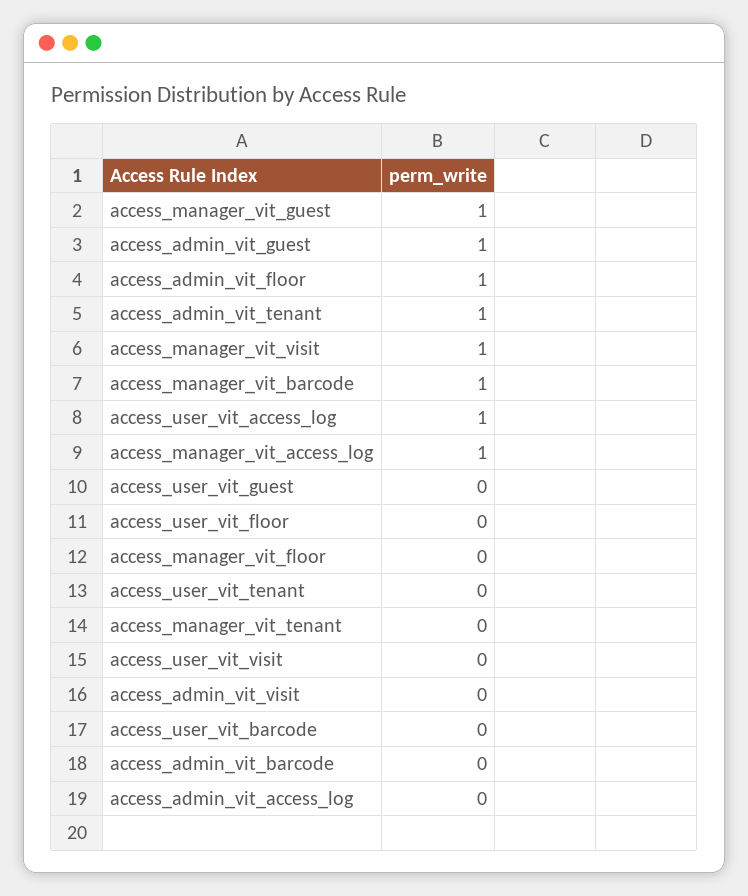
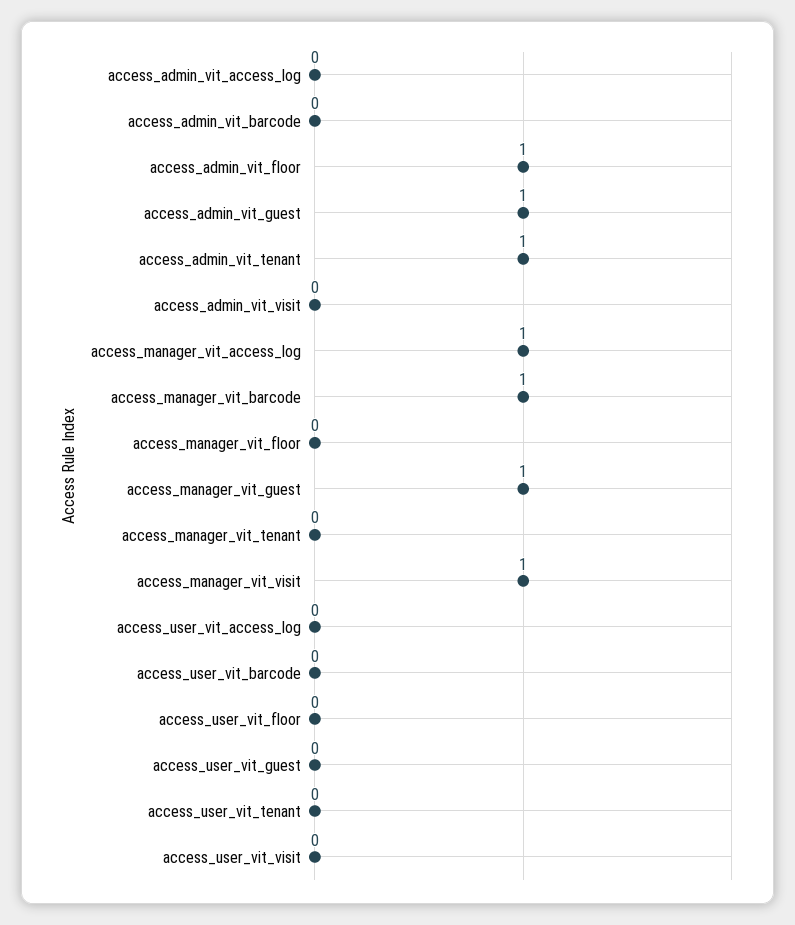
  {
    "access_manager_vit_guest": 1,
    "access_admin_vit_guest": 1,
    "access_admin_vit_floor": 1,
    "access_admin_vit_tenant": 1,
    "access_manager_vit_visit": 1,
    "access_manager_vit_barcode": 1,
-   "access_user_vit_access_log": 1,
+   "access_user_vit_access_log": 0,
    "access_manager_vit_access_log": 1,
    "access_user_vit_guest": 0,
    "access_user_vit_floor": 0,
    "access_manager_vit_floor": 0,
    "access_user_vit_tenant": 0,
    "access_manager_vit_tenant": 0,
    "access_user_vit_visit": 0,
    "access_admin_vit_visit": 0,
    "access_user_vit_barcode": 0,
    "access_admin_vit_barcode": 0,
    "access_admin_vit_access_log": 0
  }

